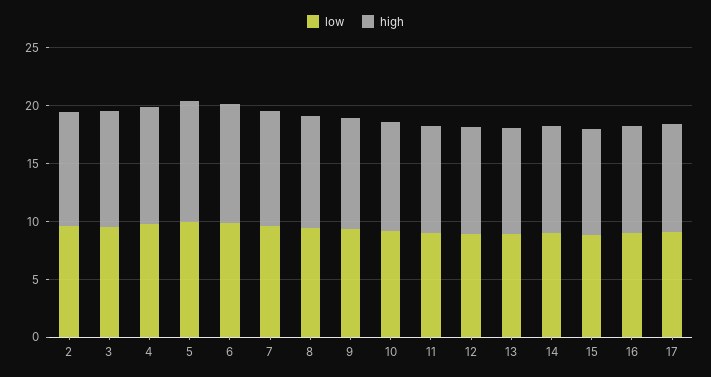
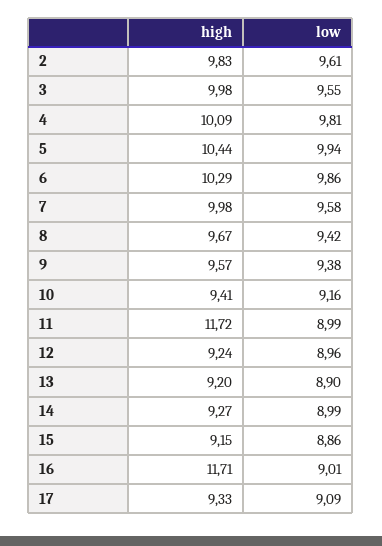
  {
    "low": {
      "2": 9.61,
      "3": 9.55,
      "4": 9.81,
      "5": 9.94,
      "6": 9.86,
      "7": 9.58,
      "8": 9.42,
      "9": 9.38,
      "10": 9.16,
      "11": 8.99,
      "12": 8.96,
      "13": 8.9,
      "14": 8.99,
      "15": 8.86,
      "16": 9.01,
      "17": 9.09
    },
    "high": {
      "2": 9.83,
      "3": 9.98,
      "4": 10.09,
      "5": 10.44,
      "6": 10.29,
      "7": 9.98,
      "8": 9.67,
      "9": 9.57,
      "10": 9.41,
-     "11": 9,
+     "11": 11.72,
      "12": 9.24,
      "13": 9.2,
      "14": 9.27,
      "15": 9.15,
-     "16": 9,
+     "16": 11.71,
      "17": 9.33
    }
  }

